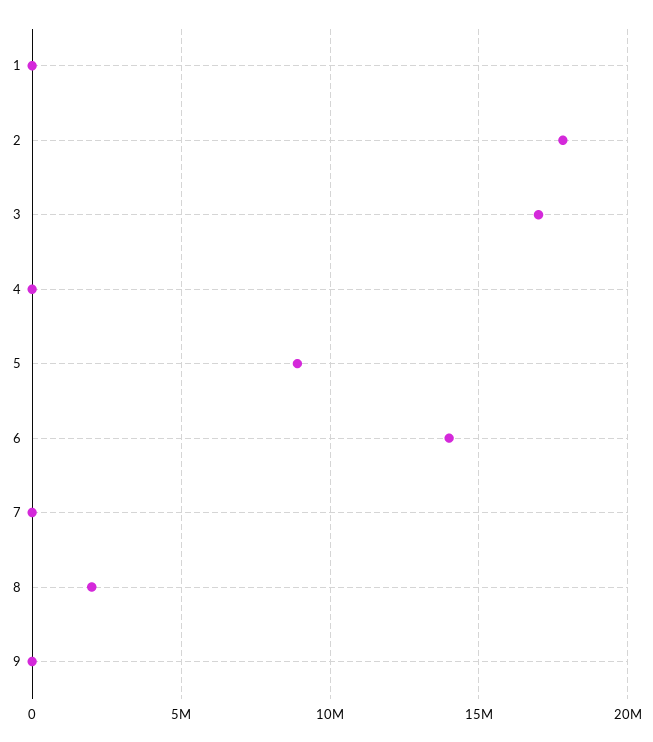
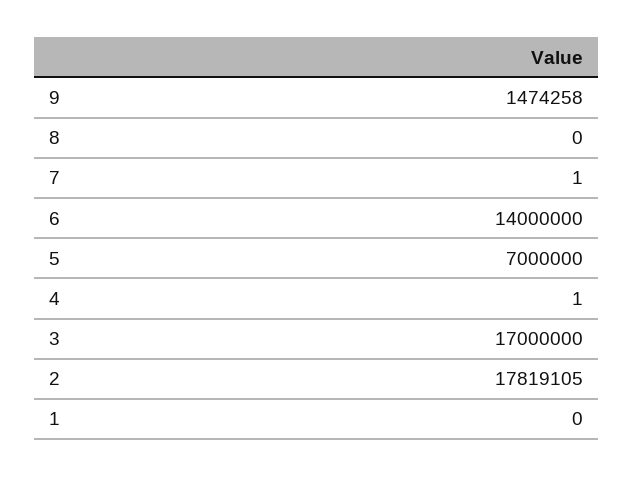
  {
    "1": 0,
    "2": 17819105,
    "3": 17000000,
    "4": 1,
-   "5": 9000000,
+   "5": 7000000,
    "6": 14000000,
    "7": 1,
-   "8": 2000000,
+   "8": 0,
-   "9": 0
+   "9": 1474258
  }

